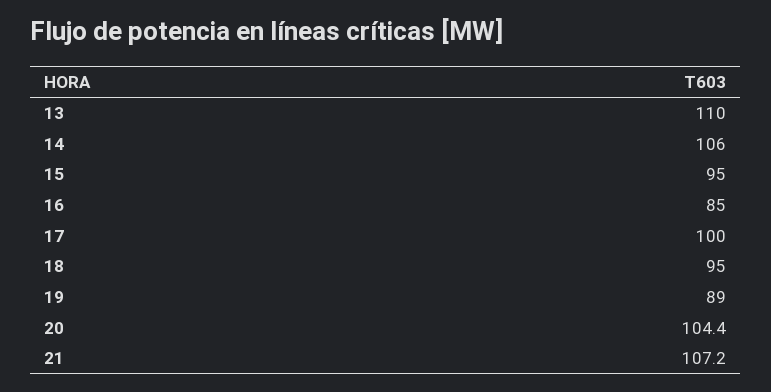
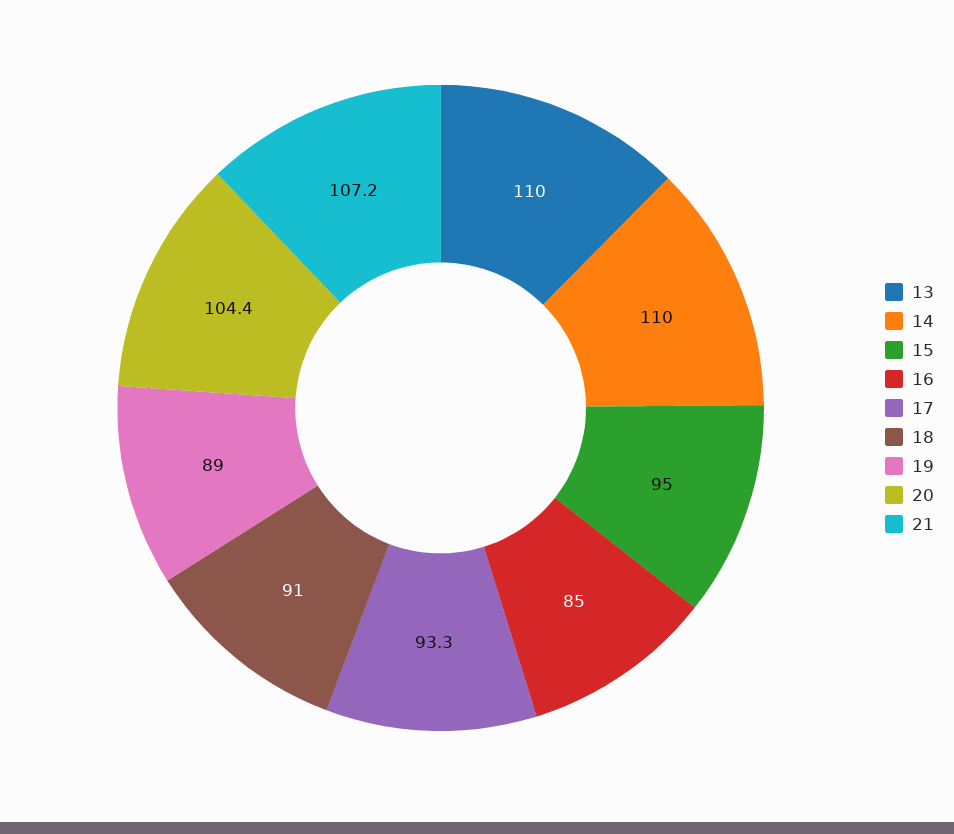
  {
    "13": 110,
-   "14": 106,
+   "14": 110,
    "15": 95,
    "16": 85,
-   "17": 100,
+   "17": 93.3,
-   "18": 95,
+   "18": 91,
    "19": 89,
    "20": 104.4,
    "21": 107.2
  }

